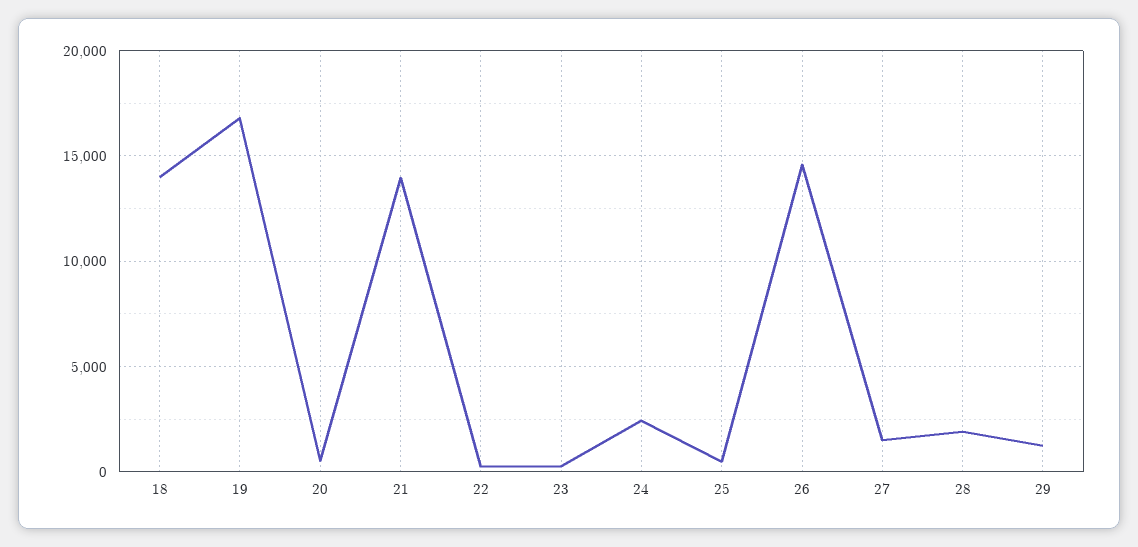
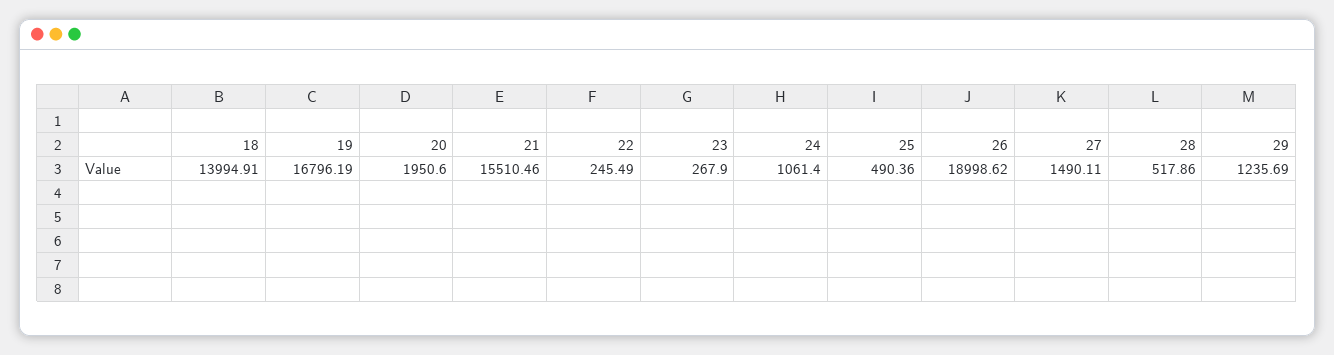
  {
    "18": 13994.91,
    "19": 16796.19,
-   "20": 500,
+   "20": 1950.6,
-   "21": 14000,
+   "21": 15510.46,
    "22": 245.49,
    "23": 267.9,
-   "24": 2500,
+   "24": 1061.4,
    "25": 490.36,
-   "26": 14500,
+   "26": 18998.62,
    "27": 1490.11,
-   "28": 2000,
+   "28": 517.86,
    "29": 1235.69
  }

